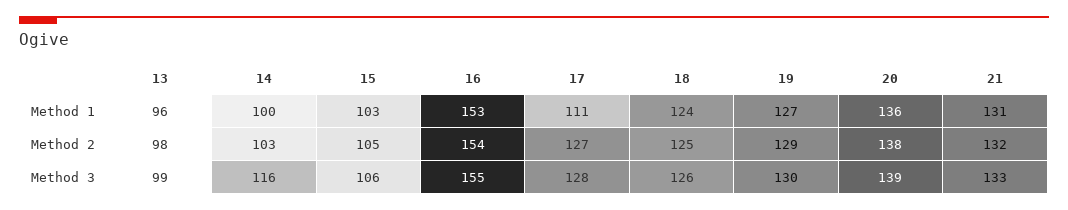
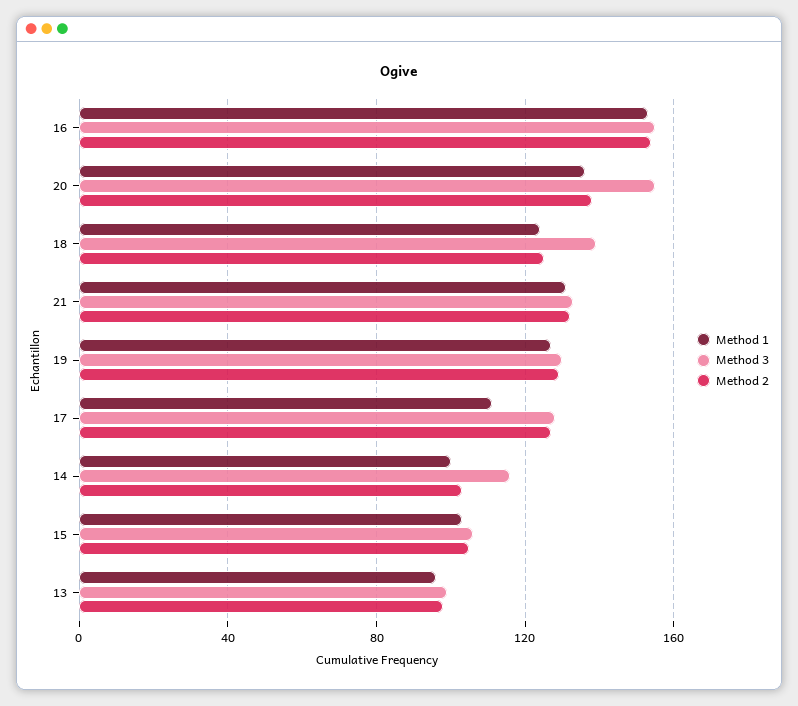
  {
    "Method 1": {
      "13": 96,
      "14": 100,
      "15": 103,
      "16": 153,
      "17": 111,
      "18": 124,
      "19": 127,
      "20": 136,
      "21": 131
    },
    "Method 2": {
      "13": 98,
      "14": 103,
      "15": 105,
      "16": 154,
      "17": 127,
      "18": 125,
      "19": 129,
      "20": 138,
      "21": 132
    },
    "Method 3": {
      "13": 99,
      "14": 116,
      "15": 106,
      "16": 155,
      "17": 128,
-     "18": 126,
+     "18": 140,
      "19": 130,
-     "20": 139,
+     "20": 155,
      "21": 133
    }
  }

